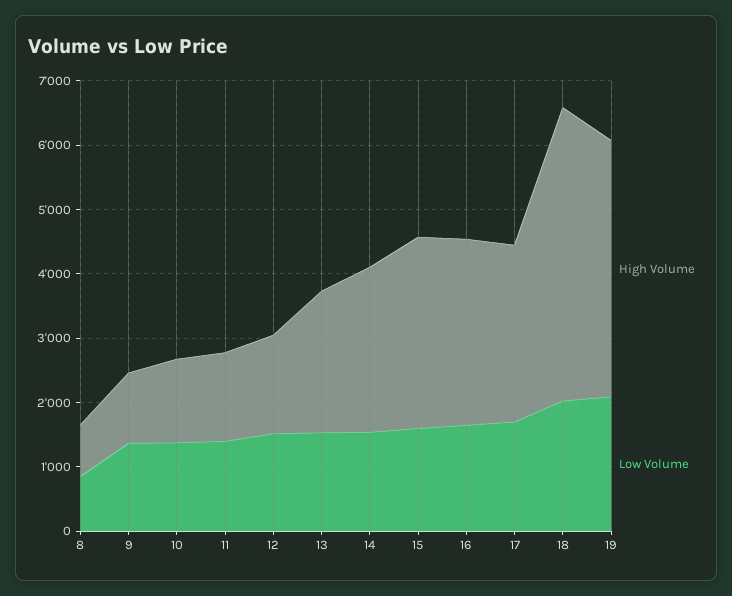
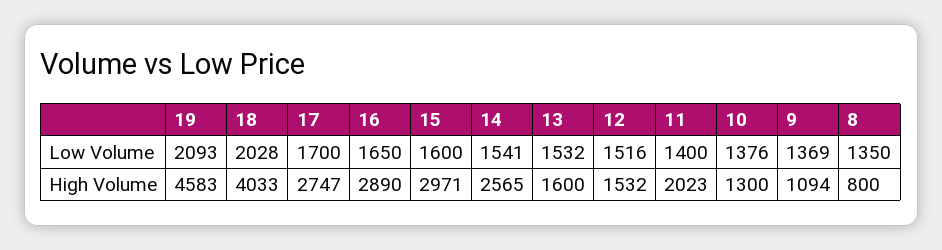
  {
    "High Volume": {
      "8": 800,
      "9": 1094,
      "10": 1300,
-     "11": 1400,
+     "11": 2023,
      "12": 1532,
-     "13": 2200,
+     "13": 1600,
      "14": 2565,
      "15": 2971,
      "16": 2890,
      "17": 2747,
-     "18": 4600,
+     "18": 4033,
-     "19": 4000
+     "19": 4583
    },
    "Low Volume": {
-     "8": 800,
+     "8": 1350,
      "9": 1369,
      "10": 1376,
      "11": 1400,
      "12": 1516,
      "13": 1532,
      "14": 1541,
      "15": 1600,
      "16": 1650,
      "17": 1700,
      "18": 2028,
      "19": 2093
    }
  }

